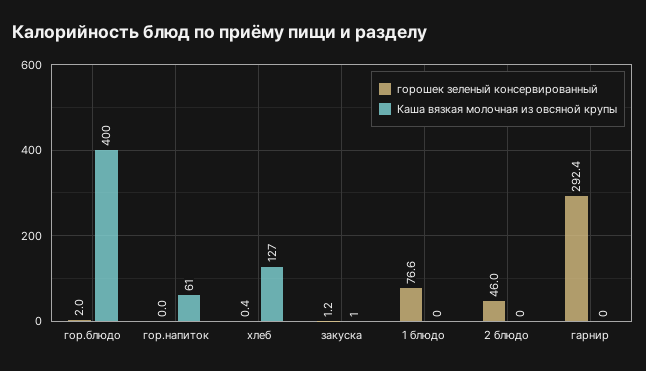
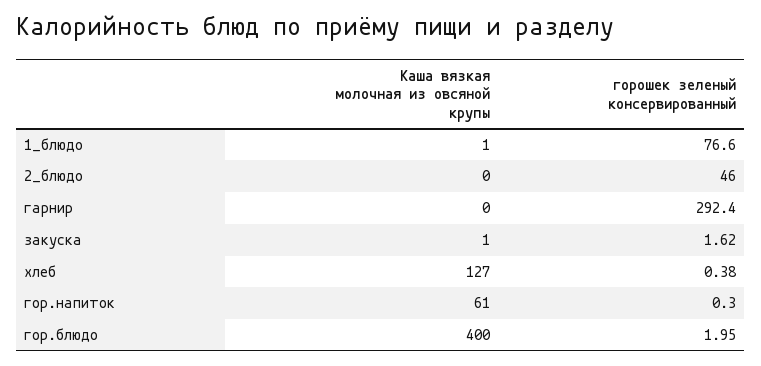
  {
    "горошек зеленый консервированный": {
      "гор.блюдо": 1.95,
-     "гор.напиток": 0,
+     "гор.напиток": 0.3,
      "хлеб": 0.38,
-     "закуска": 1.2,
+     "закуска": 1.62,
      "1 блюдо": 76.6,
      "2 блюдо": 46,
      "гарнир": 292.4
    },
    "Каша вязкая молочная из овсяной крупы": {
      "гор.блюдо": 400,
      "гор.напиток": 61,
      "хлеб": 127,
      "закуска": 1,
-     "1 блюдо": 0,
+     "1 блюдо": 1,
      "2 блюдо": 0,
      "гарнир": 0
    }
  }

